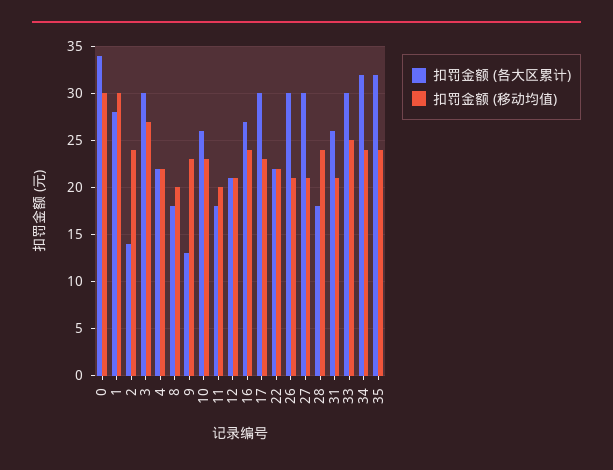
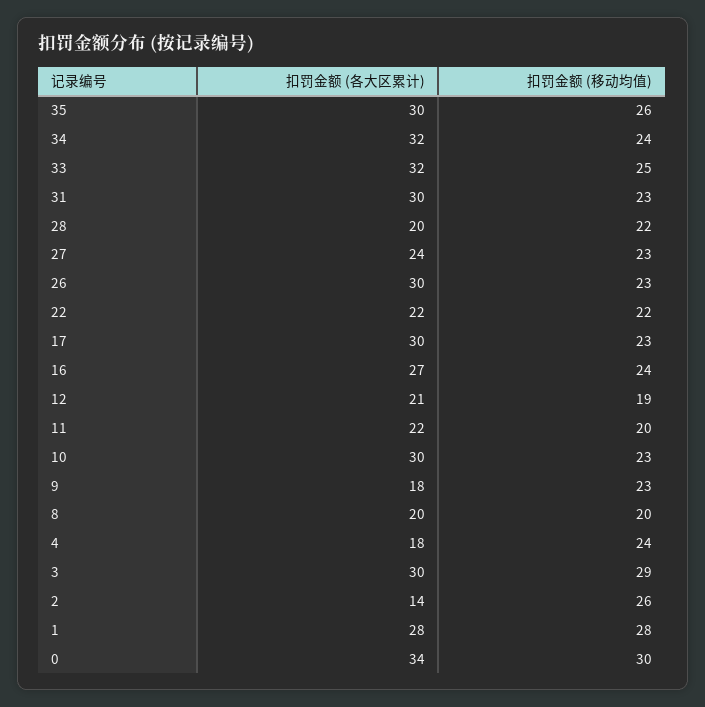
  {
    "扣罚金额 (各大区累计)": {
      "0": 34,
      "1": 28,
      "2": 14,
      "3": 30,
-     "4": 22,
+     "4": 18,
-     "8": 18,
+     "8": 20,
-     "9": 13,
+     "9": 18,
-     "10": 26,
+     "10": 30,
-     "11": 18,
+     "11": 22,
      "12": 21,
      "16": 27,
      "17": 30,
      "22": 22,
      "26": 30,
-     "27": 30,
+     "27": 24,
-     "28": 18,
+     "28": 20,
-     "31": 26,
+     "31": 30,
-     "33": 30,
+     "33": 32,
      "34": 32,
-     "35": 32
+     "35": 30
    },
    "扣罚金额 (移动均值)": {
      "0": 30,
-     "1": 30,
+     "1": 28,
-     "2": 24,
+     "2": 26,
-     "3": 27,
+     "3": 29,
-     "4": 22,
+     "4": 24,
      "8": 20,
      "9": 23,
      "10": 23,
      "11": 20,
-     "12": 21,
+     "12": 19,
      "16": 24,
      "17": 23,
      "22": 22,
-     "26": 21,
+     "26": 23,
-     "27": 21,
+     "27": 23,
-     "28": 24,
+     "28": 22,
-     "31": 21,
+     "31": 23,
      "33": 25,
      "34": 24,
-     "35": 24
+     "35": 26
    }
  }

